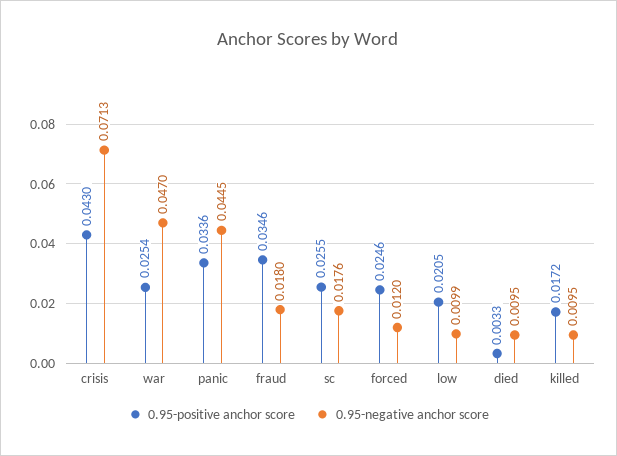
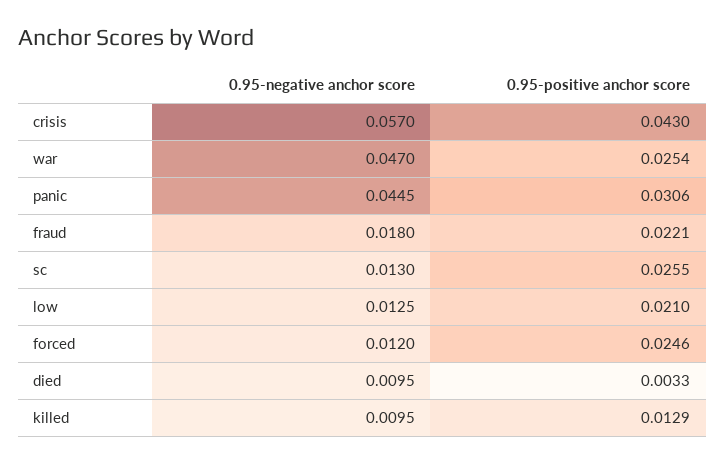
  {
    "0.95-positive anchor score": {
      "crisis": 0.043,
      "war": 0.0254,
-     "panic": 0.0336,
+     "panic": 0.0306,
-     "fraud": 0.0346,
+     "fraud": 0.0221,
      "sc": 0.0255,
      "forced": 0.0246,
-     "low": 0.0205,
+     "low": 0.021,
      "died": 0.0033,
-     "killed": 0.0172
+     "killed": 0.0129
    },
    "0.95-negative anchor score": {
-     "crisis": 0.0713,
+     "crisis": 0.057,
      "war": 0.047,
      "panic": 0.0445,
      "fraud": 0.018,
-     "sc": 0.0176,
+     "sc": 0.013,
      "forced": 0.012,
-     "low": 0.0099,
+     "low": 0.0125,
      "died": 0.0095,
      "killed": 0.0095
    }
  }

